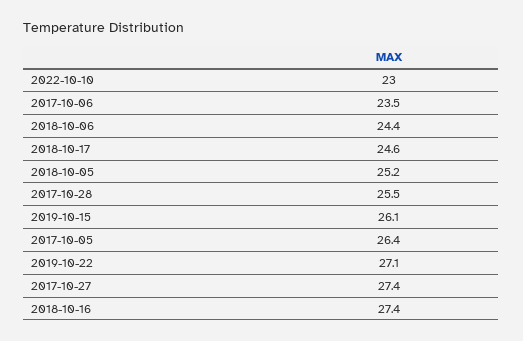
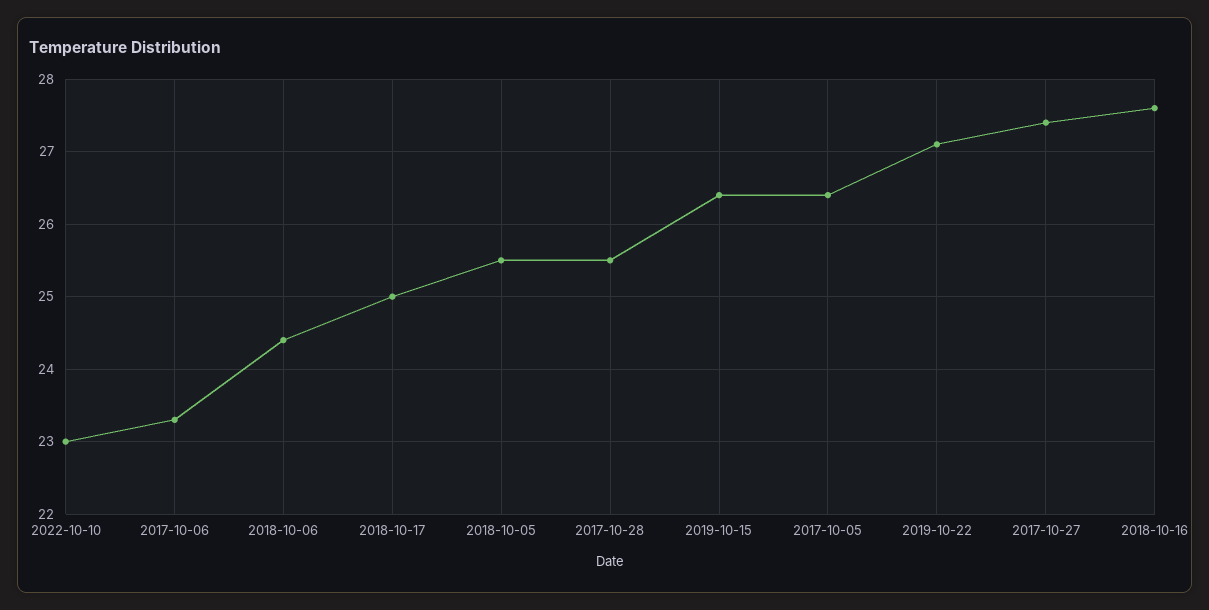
  {
    "2022-10-10": 23,
-   "2017-10-06": 23.5,
+   "2017-10-06": 23.3,
    "2018-10-06": 24.4,
-   "2018-10-17": 24.6,
+   "2018-10-17": 25,
-   "2018-10-05": 25.2,
+   "2018-10-05": 25.5,
    "2017-10-28": 25.5,
-   "2019-10-15": 26.1,
+   "2019-10-15": 26.4,
    "2017-10-05": 26.4,
    "2019-10-22": 27.1,
    "2017-10-27": 27.4,
-   "2018-10-16": 27.4
+   "2018-10-16": 27.6
  }

